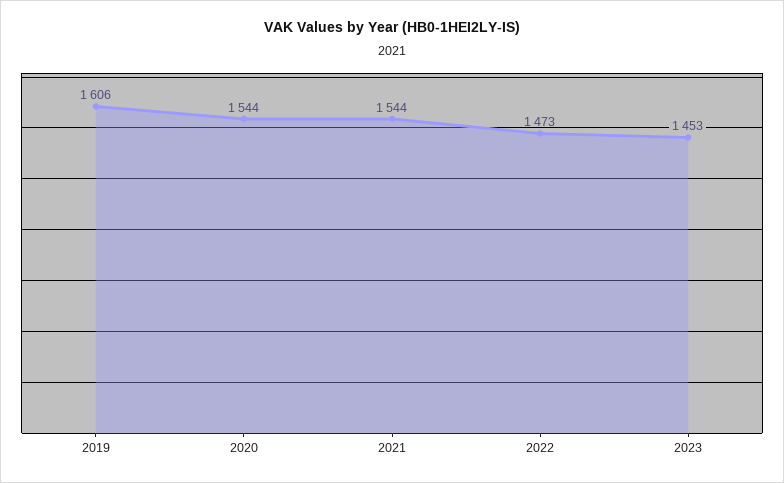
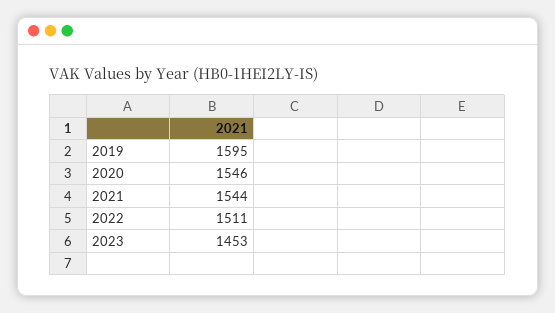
  {
-   "2019": 1606,
+   "2019": 1595,
-   "2020": 1544,
+   "2020": 1546,
    "2021": 1544,
-   "2022": 1473,
+   "2022": 1511,
    "2023": 1453
  }

